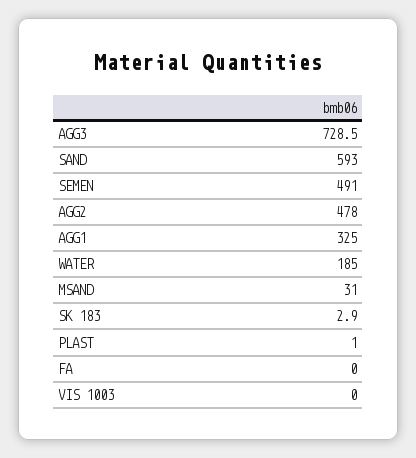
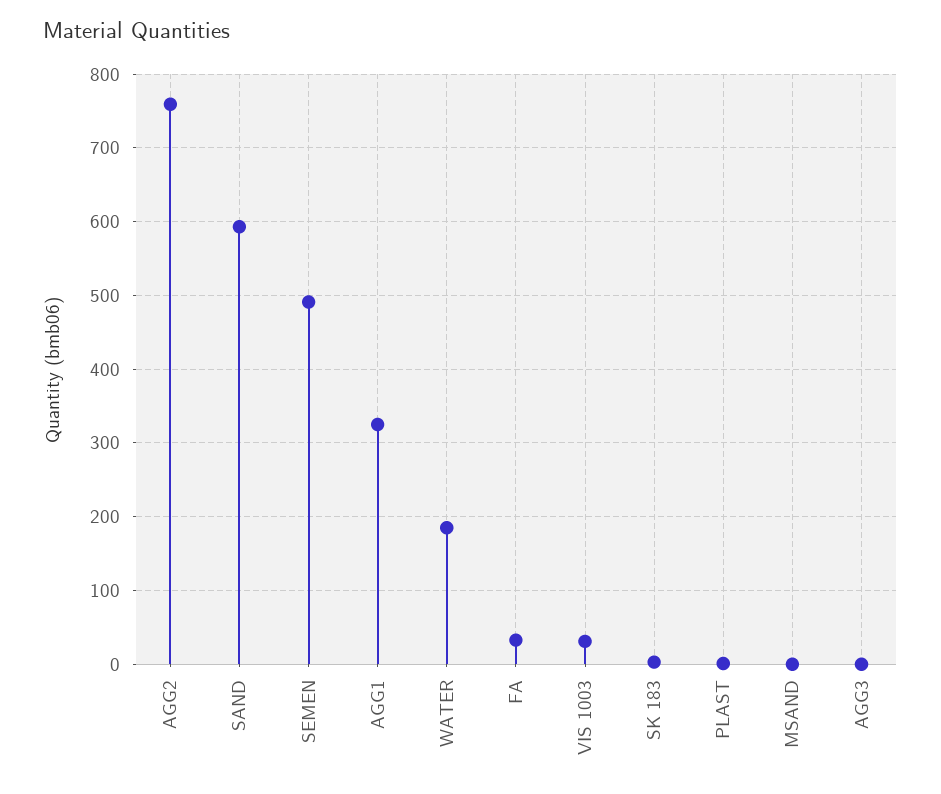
  {
-   "AGG3": 728.5,
+   "AGG3": 0,
    "SAND": 593,
    "SEMEN": 491,
-   "AGG2": 478,
+   "AGG2": 760,
    "AGG1": 325,
    "WATER": 185,
-   "MSAND": 31,
+   "MSAND": 0,
    "SK 183": 2.9,
    "PLAST": 1,
-   "FA": 0,
+   "FA": 30,
-   "VIS 1003": 0
+   "VIS 1003": 30
  }

